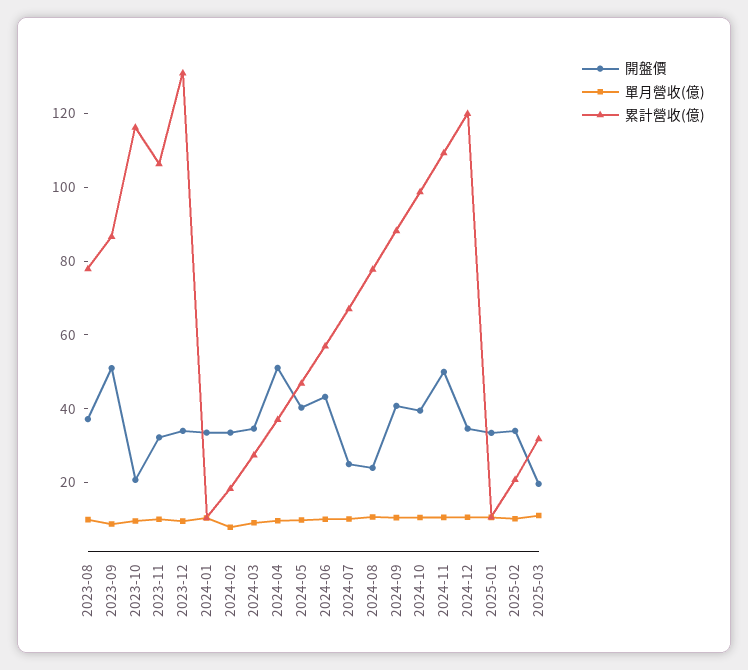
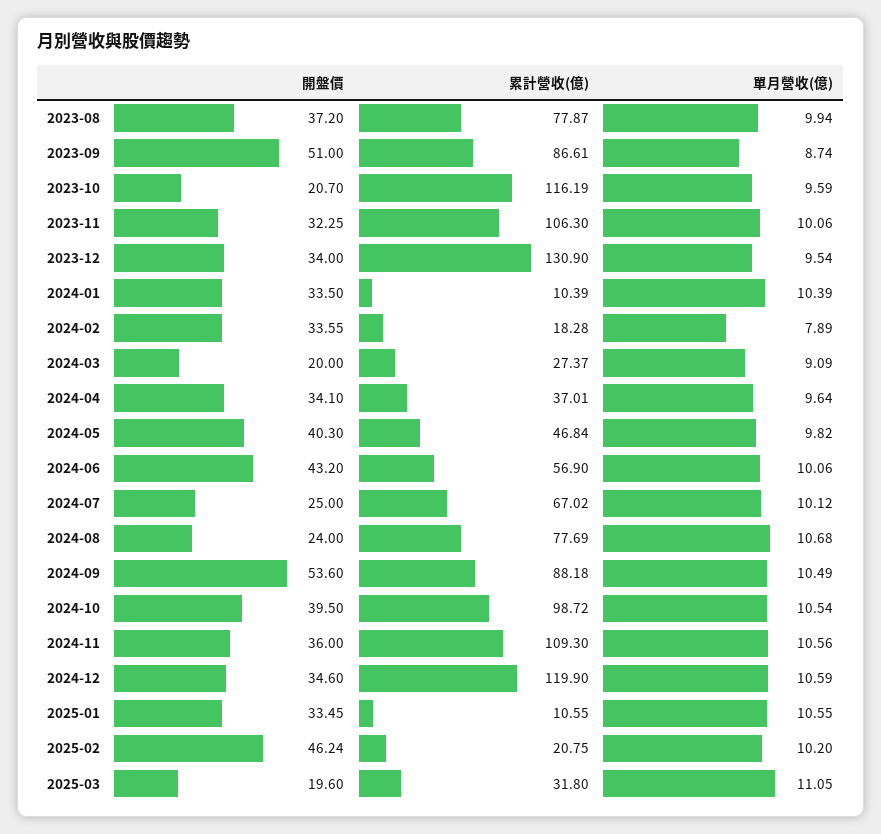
  {
    "開盤價": {
      "2023-08": 37.2,
      "2023-09": 51,
      "2023-10": 20.7,
      "2023-11": 32.25,
      "2023-12": 34,
      "2024-01": 33.5,
      "2024-02": 33.55,
-     "2024-03": 35,
+     "2024-03": 20,
-     "2024-04": 50,
+     "2024-04": 34.1,
      "2024-05": 40.3,
      "2024-06": 43.2,
      "2024-07": 25,
      "2024-08": 24,
-     "2024-09": 40,
+     "2024-09": 53.6,
      "2024-10": 39.5,
-     "2024-11": 50,
+     "2024-11": 36,
      "2024-12": 34.6,
      "2025-01": 33.45,
-     "2025-02": 35,
+     "2025-02": 46.24,
      "2025-03": 19.6
    },
    "單月營收(億)": {
      "2023-08": 9.94,
      "2023-09": 8.74,
      "2023-10": 9.59,
      "2023-11": 10.06,
      "2023-12": 9.54,
      "2024-01": 10.39,
      "2024-02": 7.89,
      "2024-03": 9.09,
      "2024-04": 9.64,
      "2024-05": 9.82,
      "2024-06": 10.06,
      "2024-07": 10.12,
      "2024-08": 10.68,
      "2024-09": 10.49,
      "2024-10": 10.54,
      "2024-11": 10.56,
      "2024-12": 10.59,
      "2025-01": 10.55,
      "2025-02": 10.2,
      "2025-03": 11.05
    },
    "累計營收(億)": {
      "2023-08": 77.87,
      "2023-09": 86.61,
      "2023-10": 116.19,
      "2023-11": 106.3,
      "2023-12": 130.9,
      "2024-01": 10.39,
      "2024-02": 18.28,
      "2024-03": 27.37,
      "2024-04": 37.01,
      "2024-05": 46.84,
      "2024-06": 56.9,
      "2024-07": 67.02,
      "2024-08": 77.69,
      "2024-09": 88.18,
      "2024-10": 98.72,
      "2024-11": 109.3,
      "2024-12": 119.9,
      "2025-01": 10.55,
      "2025-02": 20.75,
      "2025-03": 31.8
    }
  }

